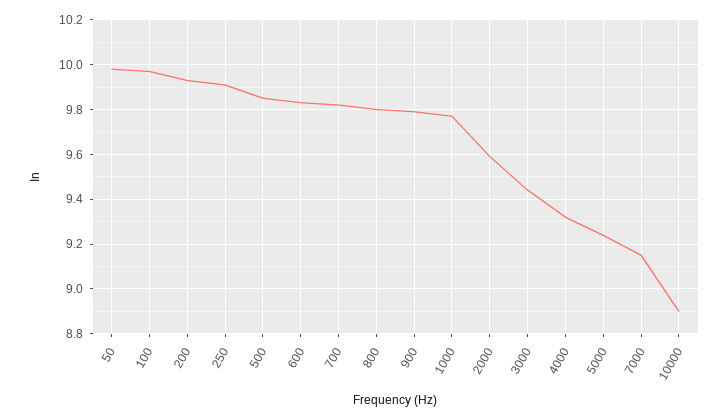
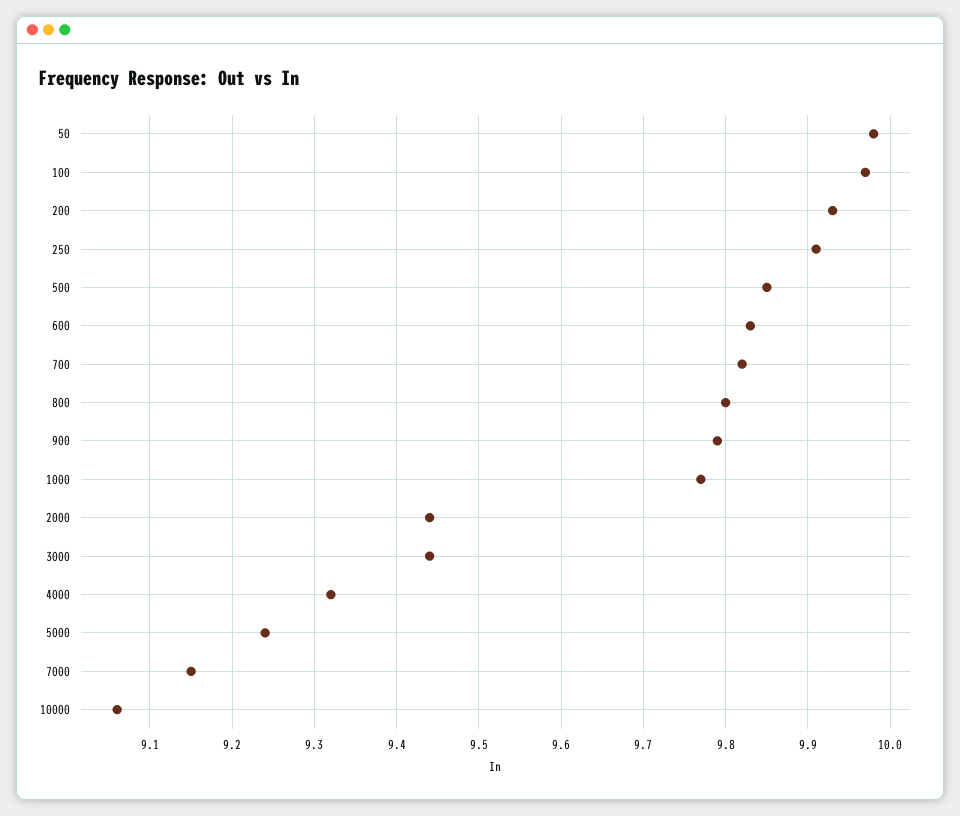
  {
    "50": 9.98,
    "100": 9.97,
    "200": 9.93,
    "250": 9.91,
    "500": 9.85,
    "600": 9.83,
    "700": 9.82,
    "800": 9.8,
    "900": 9.79,
    "1000": 9.77,
-   "2000": 9.6,
+   "2000": 9.44,
    "3000": 9.44,
    "4000": 9.32,
    "5000": 9.24,
    "7000": 9.15,
-   "10000": 8.9
+   "10000": 9.06
  }

